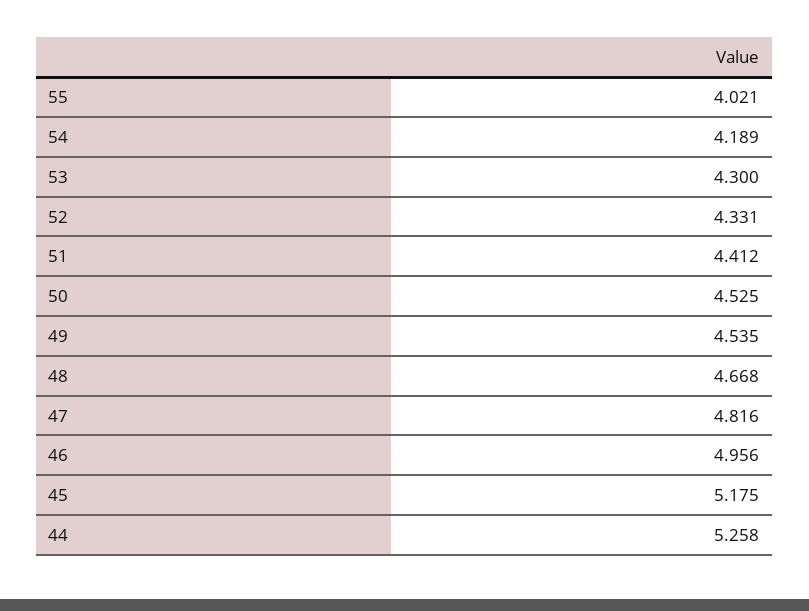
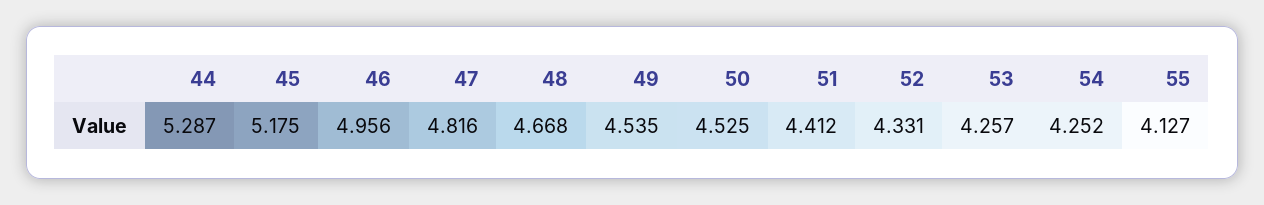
  {
-   "55": 4.021,
+   "55": 4.127,
-   "54": 4.189,
+   "54": 4.252,
-   "53": 4.3,
+   "53": 4.257,
    "52": 4.331,
    "51": 4.412,
    "50": 4.525,
    "49": 4.535,
    "48": 4.668,
    "47": 4.816,
    "46": 4.956,
    "45": 5.175,
-   "44": 5.258
+   "44": 5.287
  }

